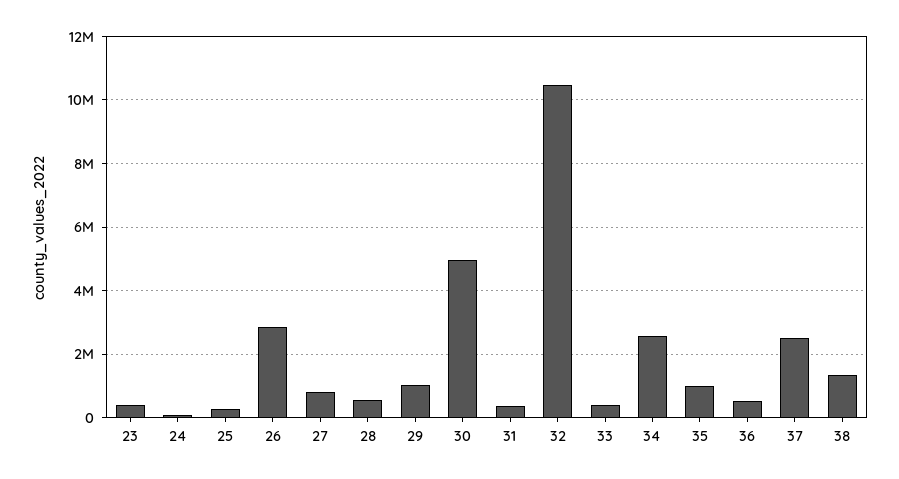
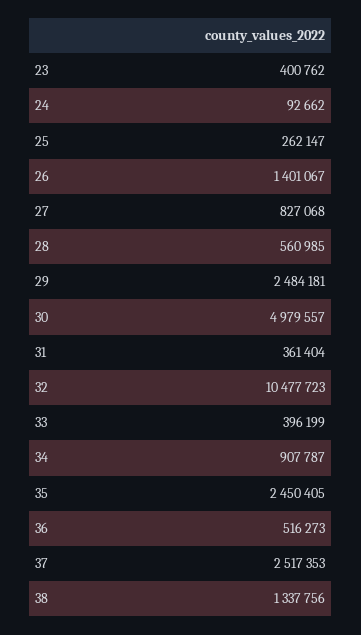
  {
    "23": 400762,
    "24": 92662,
    "25": 262147,
-   "26": 2800000,
+   "26": 1401067,
    "27": 827068,
    "28": 560985,
-   "29": 1000000,
+   "29": 2484181,
    "30": 4979557,
    "31": 361404,
    "32": 10477723,
    "33": 396199,
-   "34": 2600000,
+   "34": 907787,
-   "35": 1000000,
+   "35": 2450405,
    "36": 516273,
    "37": 2517353,
    "38": 1337756
  }

